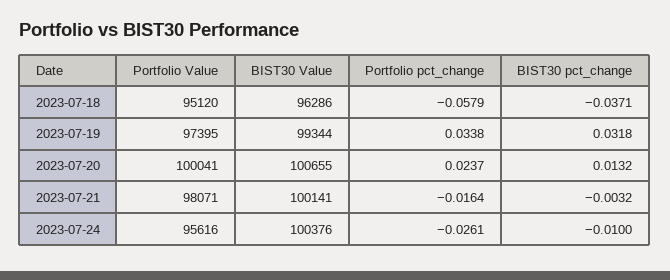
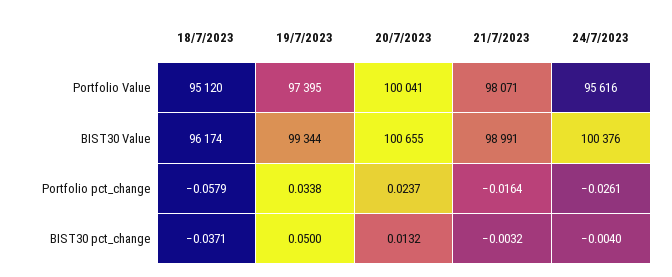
  {
    "Portfolio Value": {
      "2023-07-18": 95120,
      "2023-07-19": 97395,
      "2023-07-20": 100041,
      "2023-07-21": 98071,
      "2023-07-24": 95616
    },
    "BIST30 Value": {
-     "2023-07-18": 96286,
+     "2023-07-18": 96174,
      "2023-07-19": 99344,
      "2023-07-20": 100655,
-     "2023-07-21": 100141,
+     "2023-07-21": 98991,
      "2023-07-24": 100376
    },
    "Portfolio pct_change": {
      "2023-07-18": -0.0579,
      "2023-07-19": 0.0338,
      "2023-07-20": 0.0237,
      "2023-07-21": -0.0164,
      "2023-07-24": -0.0261
    },
    "BIST30 pct_change": {
      "2023-07-18": -0.0371,
-     "2023-07-19": 0.0318,
+     "2023-07-19": 0.05,
      "2023-07-20": 0.0132,
      "2023-07-21": -0.0032,
-     "2023-07-24": -0.01
+     "2023-07-24": -0.004
    }
  }

